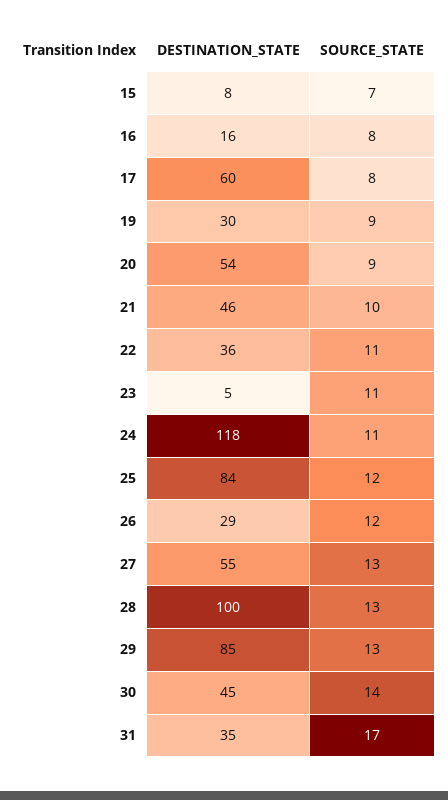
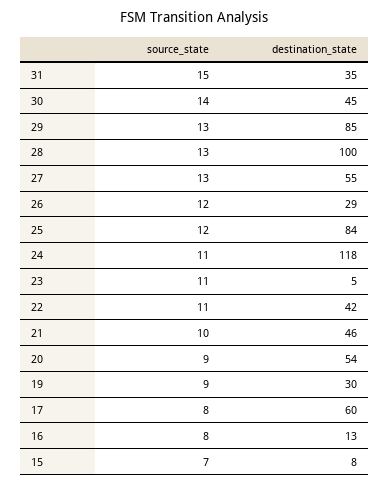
  {
    "DESTINATION_STATE": {
      "15": 8,
-     "16": 16,
+     "16": 13,
      "17": 60,
      "19": 30,
      "20": 54,
      "21": 46,
-     "22": 36,
+     "22": 42,
      "23": 5,
      "24": 118,
      "25": 84,
      "26": 29,
      "27": 55,
      "28": 100,
      "29": 85,
      "30": 45,
      "31": 35
    },
    "SOURCE_STATE": {
      "15": 7,
      "16": 8,
      "17": 8,
      "19": 9,
      "20": 9,
      "21": 10,
      "22": 11,
      "23": 11,
      "24": 11,
      "25": 12,
      "26": 12,
      "27": 13,
      "28": 13,
      "29": 13,
      "30": 14,
-     "31": 17
+     "31": 15
    }
  }

